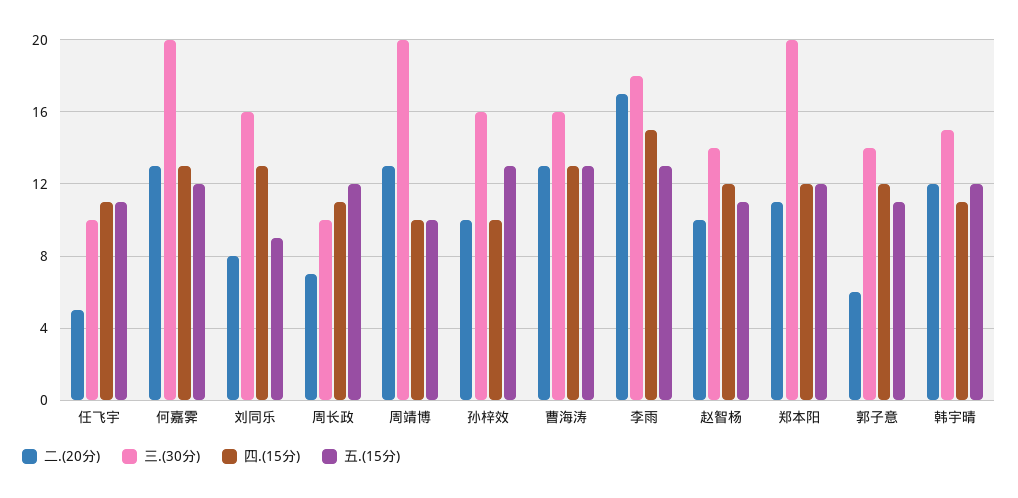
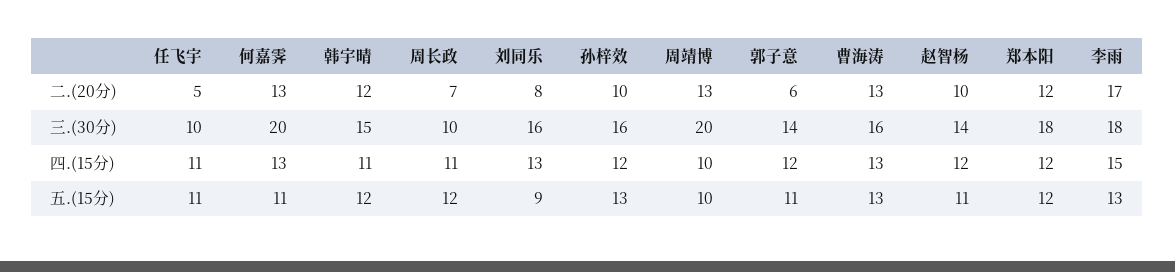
  {
    "二.(20分)": {
      "任飞宇": 5,
      "何嘉霁": 13,
      "刘同乐": 8,
      "周长政": 7,
      "周靖博": 13,
      "孙梓效": 10,
      "曹海涛": 13,
      "李雨": 17,
      "赵智杨": 10,
-     "郑本阳": 11,
+     "郑本阳": 12,
      "郭子意": 6,
      "韩宇晴": 12
    },
    "三.(30分)": {
      "任飞宇": 10,
      "何嘉霁": 20,
      "刘同乐": 16,
      "周长政": 10,
      "周靖博": 20,
      "孙梓效": 16,
      "曹海涛": 16,
      "李雨": 18,
      "赵智杨": 14,
-     "郑本阳": 20,
+     "郑本阳": 18,
      "郭子意": 14,
      "韩宇晴": 15
    },
    "四.(15分)": {
      "任飞宇": 11,
      "何嘉霁": 13,
      "刘同乐": 13,
      "周长政": 11,
      "周靖博": 10,
-     "孙梓效": 10,
+     "孙梓效": 12,
      "曹海涛": 13,
      "李雨": 15,
      "赵智杨": 12,
      "郑本阳": 12,
      "郭子意": 12,
      "韩宇晴": 11
    },
    "五.(15分)": {
      "任飞宇": 11,
-     "何嘉霁": 12,
+     "何嘉霁": 11,
      "刘同乐": 9,
      "周长政": 12,
      "周靖博": 10,
      "孙梓效": 13,
      "曹海涛": 13,
      "李雨": 13,
      "赵智杨": 11,
      "郑本阳": 12,
      "郭子意": 11,
      "韩宇晴": 12
    }
  }

